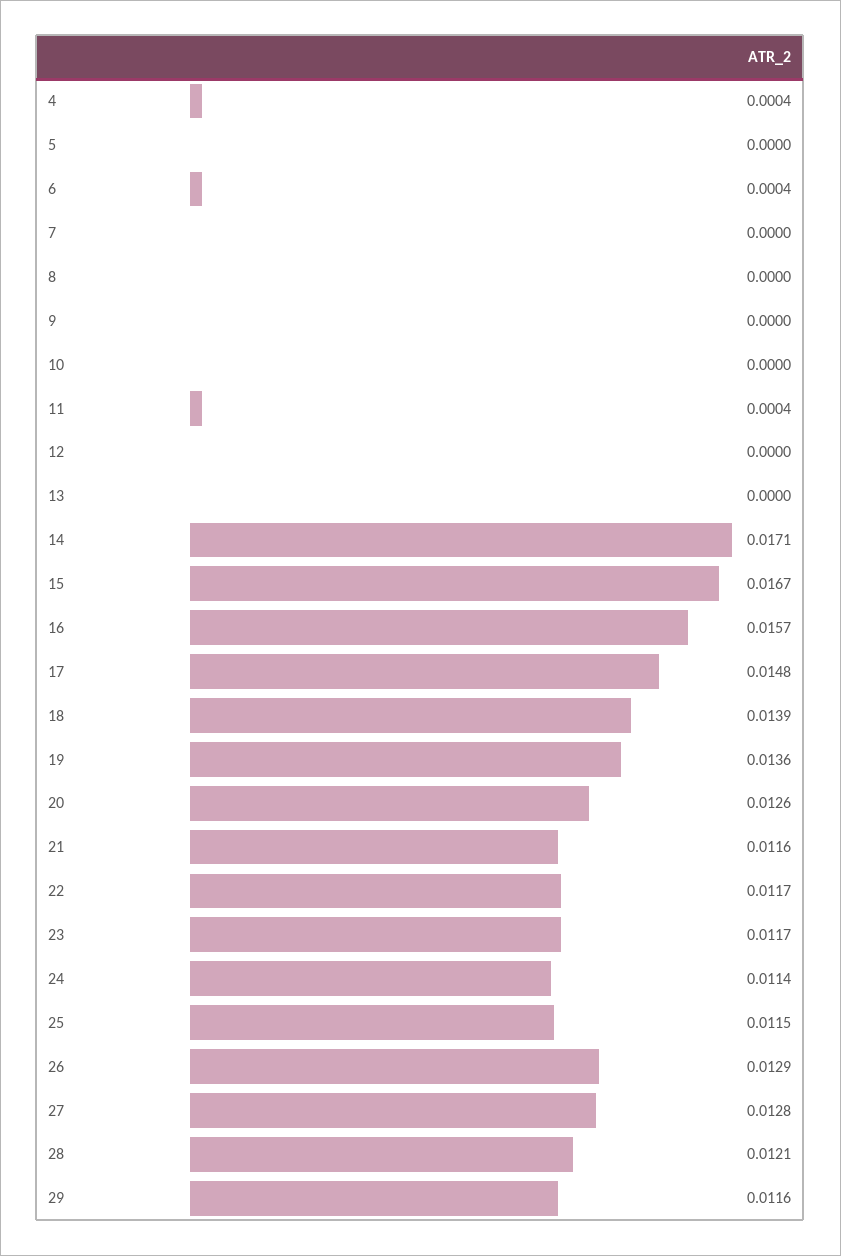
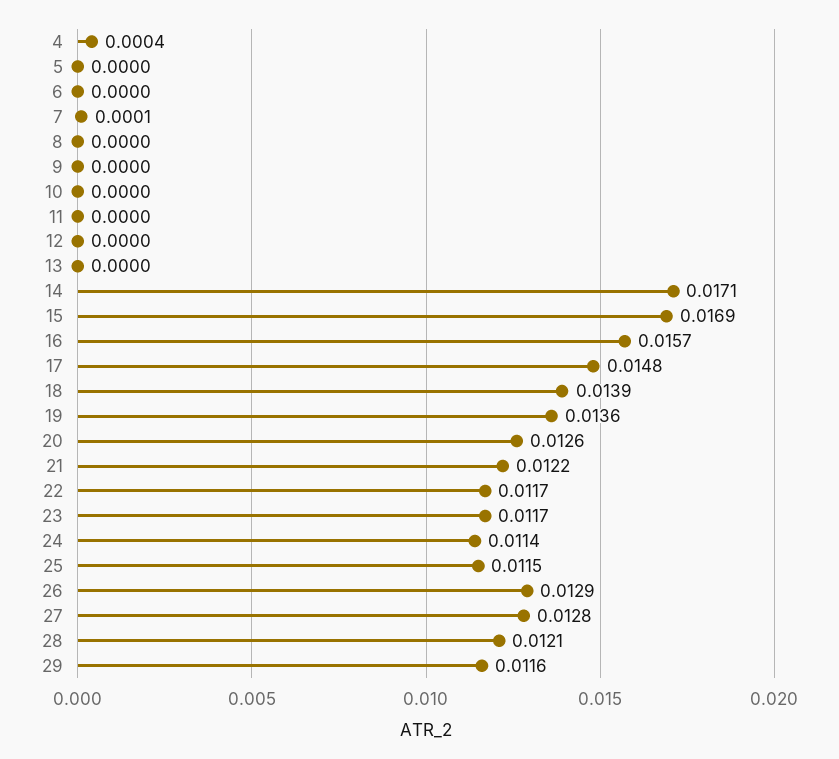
  {
    "4": 0.0004,
    "5": 0,
-   "6": 0.0004,
+   "6": 0,
-   "7": 0,
+   "7": 0.0001,
    "8": 0,
    "9": 0,
    "10": 0,
-   "11": 0.0004,
+   "11": 0,
    "12": 0,
    "13": 0,
    "14": 0.0171,
-   "15": 0.0167,
+   "15": 0.0169,
    "16": 0.0157,
    "17": 0.0148,
    "18": 0.0139,
    "19": 0.0136,
    "20": 0.0126,
-   "21": 0.0116,
+   "21": 0.0122,
    "22": 0.0117,
    "23": 0.0117,
    "24": 0.0114,
    "25": 0.0115,
    "26": 0.0129,
    "27": 0.0128,
    "28": 0.0121,
    "29": 0.0116
  }

